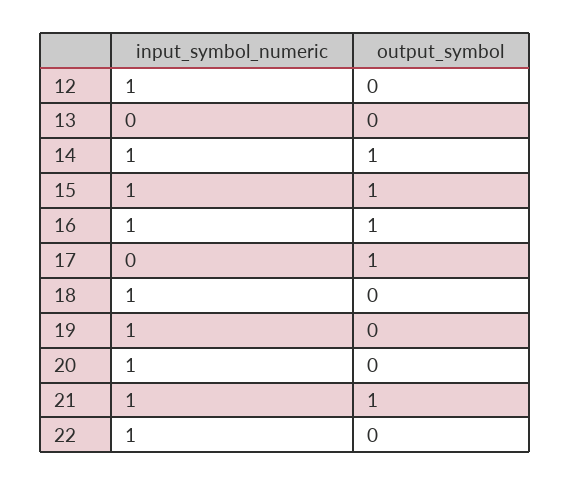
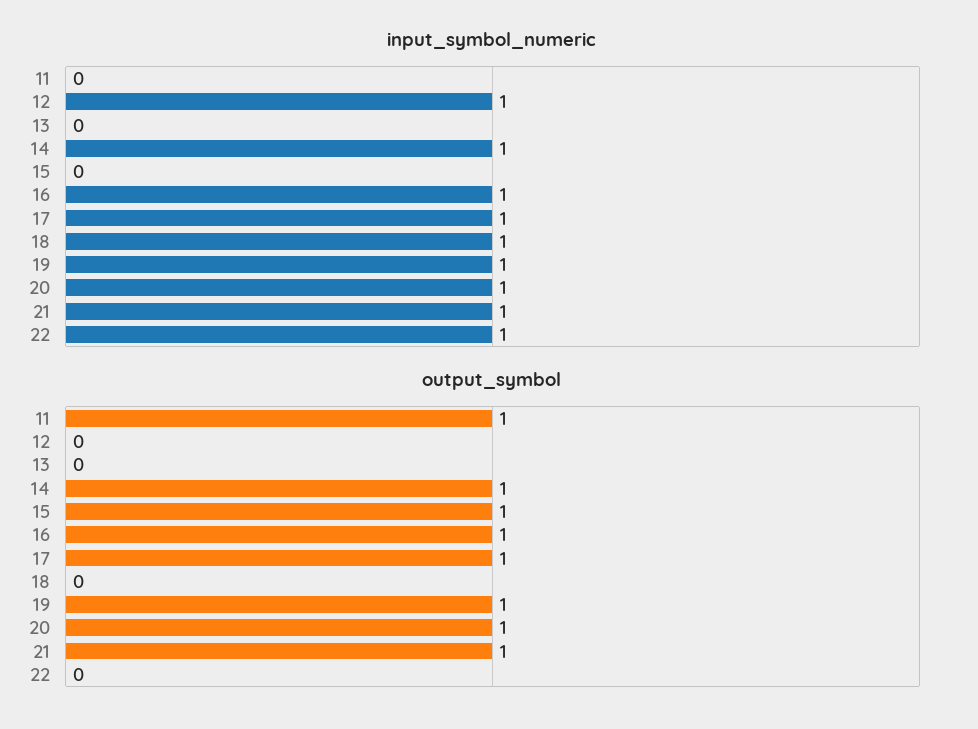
  {
    "input_symbol_numeric": {
      "12": 1,
      "13": 0,
      "14": 1,
-     "15": 1,
+     "15": 0,
      "16": 1,
-     "17": 0,
+     "17": 1,
      "18": 1,
      "19": 1,
      "20": 1,
      "21": 1,
-     "22": 1
+     "22": 1,
+     "11": 0
    },
    "output_symbol": {
      "12": 0,
      "13": 0,
      "14": 1,
      "15": 1,
      "16": 1,
      "17": 1,
      "18": 0,
-     "19": 0,
+     "19": 1,
-     "20": 0,
+     "20": 1,
      "21": 1,
-     "22": 0
+     "22": 0,
+     "11": 1
    }
  }

